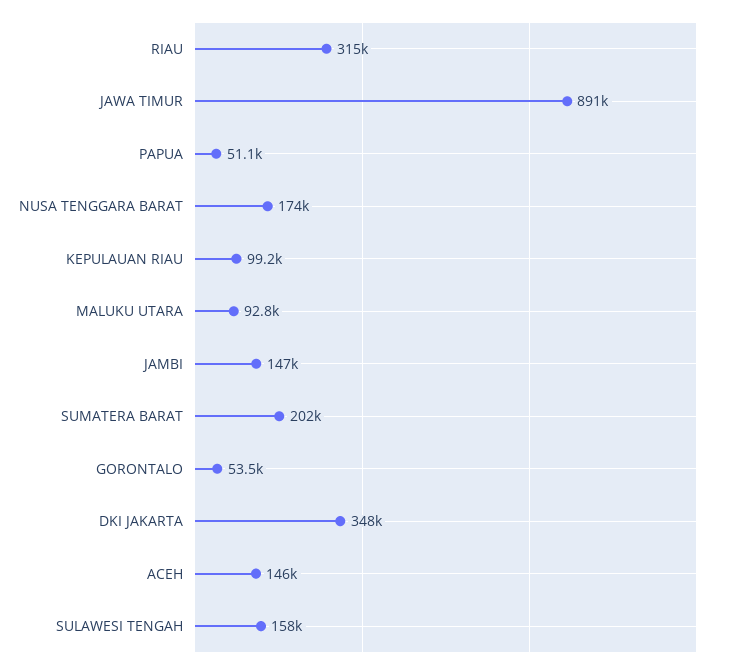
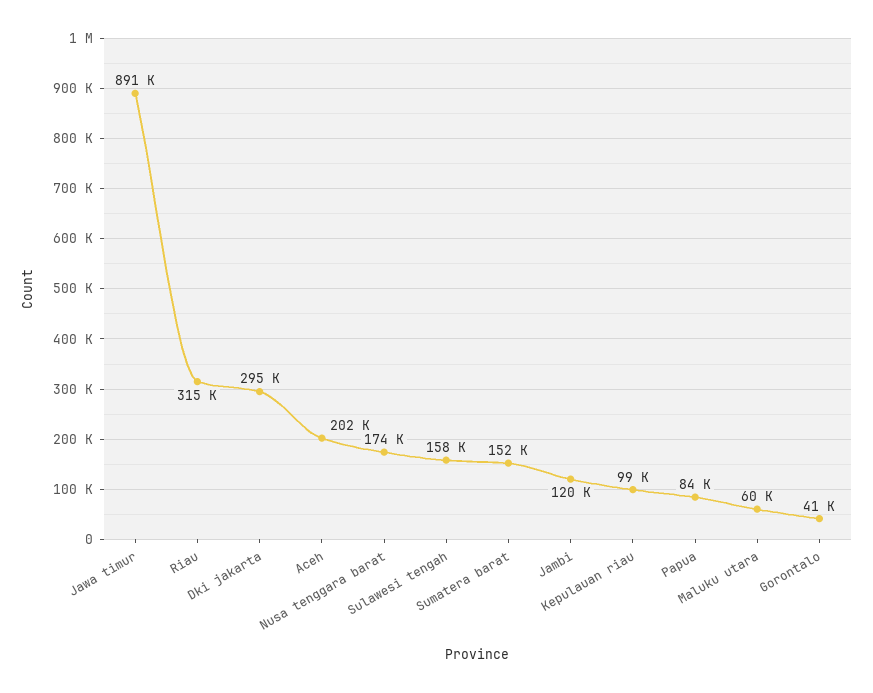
  {
    "RIAU": 315000,
    "JAWA TIMUR": 891000,
-   "PAPUA": 51100,
+   "PAPUA": 84000,
    "NUSA TENGGARA BARAT": 174000,
    "KEPULAUAN RIAU": 99200,
-   "MALUKU UTARA": 92800,
+   "MALUKU UTARA": 60000,
-   "JAMBI": 147000,
+   "JAMBI": 120000,
-   "SUMATERA BARAT": 202000,
+   "SUMATERA BARAT": 152000,
-   "GORONTALO": 53500,
+   "GORONTALO": 41000,
-   "DKI JAKARTA": 348000,
+   "DKI JAKARTA": 295000,
-   "ACEH": 146000,
+   "ACEH": 202000,
    "SULAWESI TENGAH": 158000
  }

